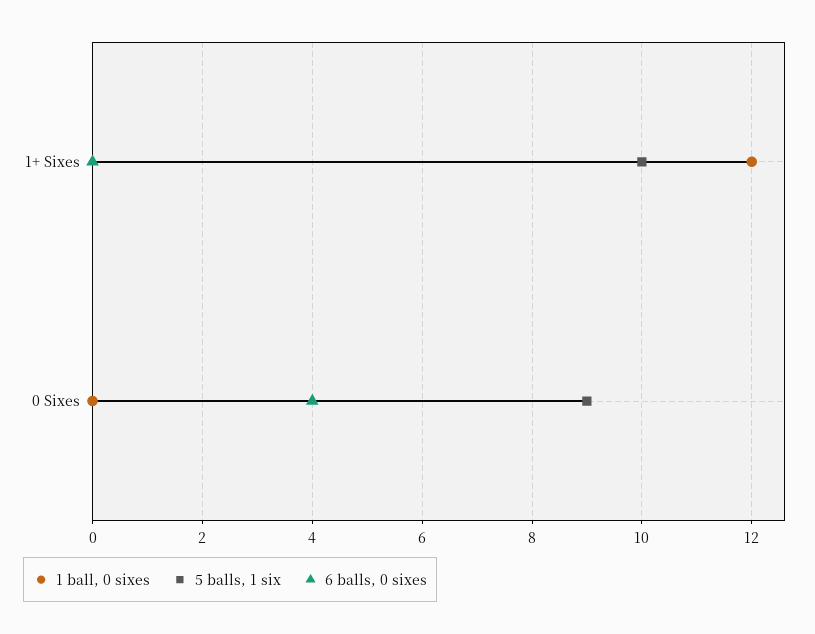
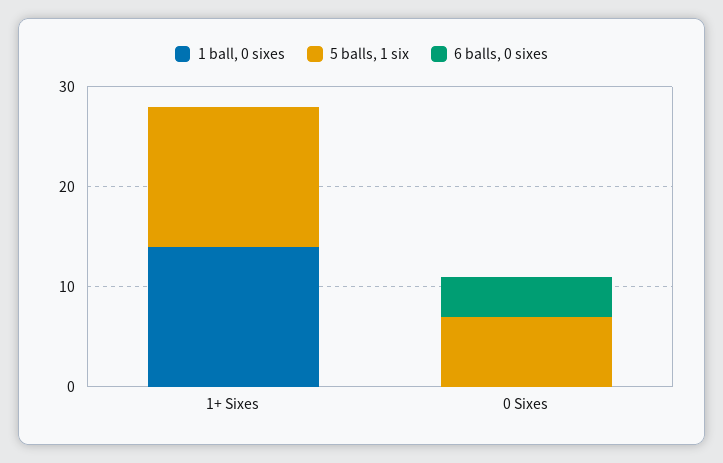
  {
    "1 ball, 0 sixes": {
-     "1+ Sixes": 12,
+     "1+ Sixes": 14,
      "0 Sixes": 0
    },
    "5 balls, 1 six": {
-     "1+ Sixes": 10,
+     "1+ Sixes": 14,
-     "0 Sixes": 9
+     "0 Sixes": 7
    },
    "6 balls, 0 sixes": {
      "1+ Sixes": 0,
      "0 Sixes": 4
    }
  }

